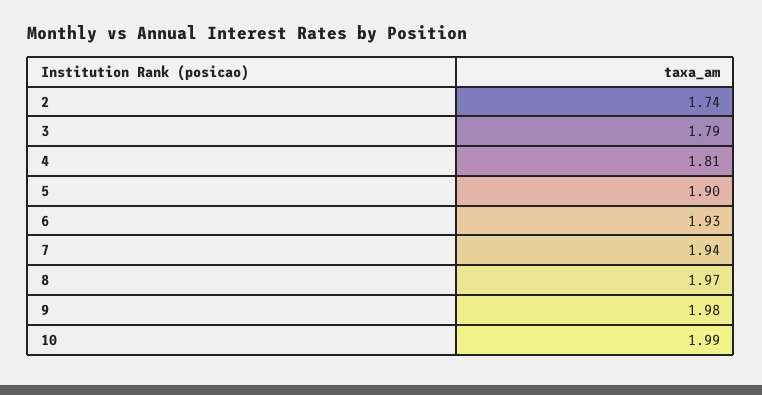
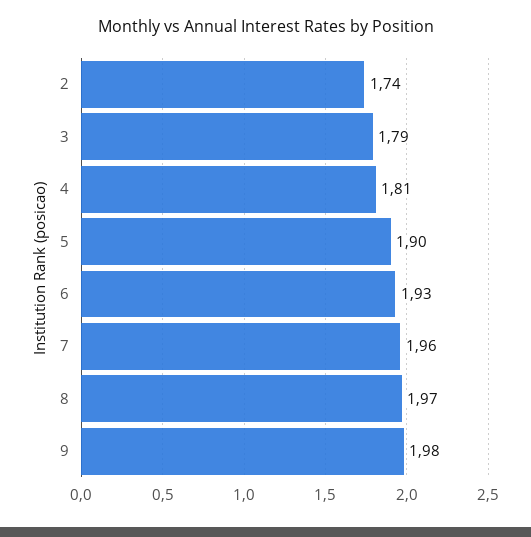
  {
    "2": 1.74,
    "3": 1.79,
    "4": 1.81,
    "5": 1.9,
    "6": 1.93,
-   "7": 1.94,
+   "7": 1.96,
    "8": 1.97,
-   "9": 1.98,
+   "9": 1.98
-   "10": 1.99
  }

